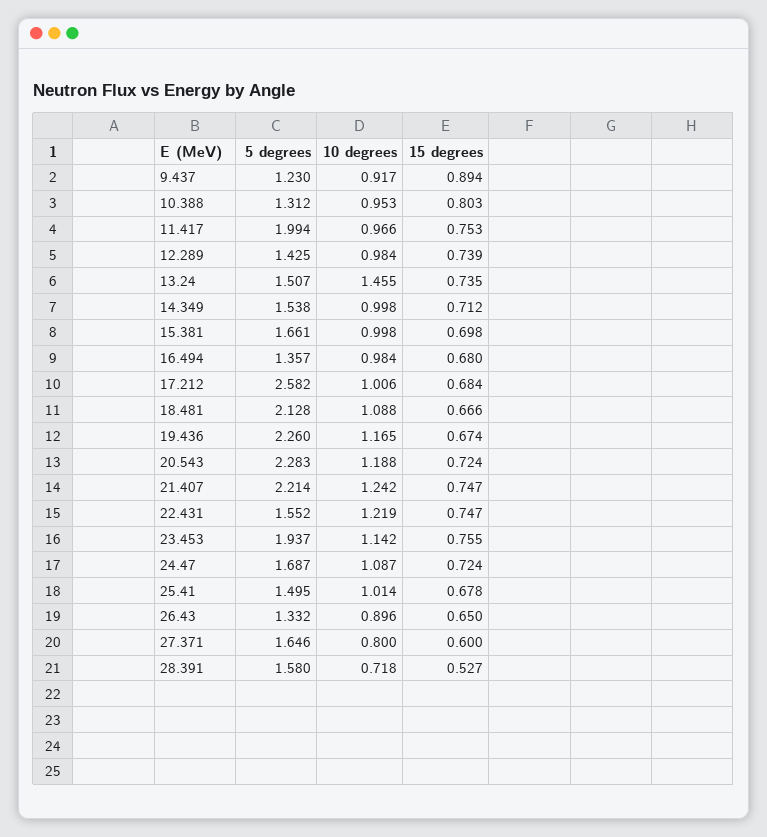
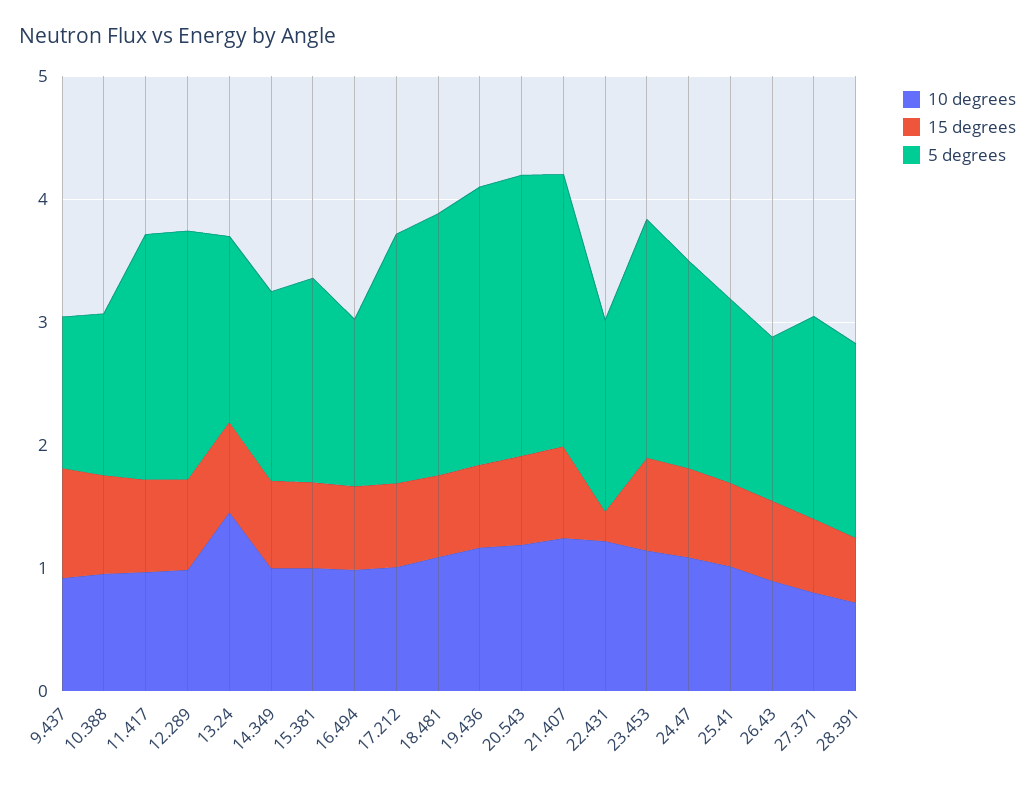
  {
    "5 degrees": {
      "9.437": 1.23,
      "10.388": 1.312,
      "11.417": 1.994,
-     "12.289": 1.425,
+     "12.289": 2,
      "13.24": 1.507,
      "14.349": 1.538,
      "15.381": 1.661,
      "16.494": 1.357,
-     "17.212": 2.582,
+     "17.212": 2,
      "18.481": 2.128,
      "19.436": 2.26,
      "20.543": 2.283,
      "21.407": 2.214,
      "22.431": 1.552,
      "23.453": 1.937,
      "24.47": 1.687,
      "25.41": 1.495,
      "26.43": 1.332,
      "27.371": 1.646,
      "28.391": 1.58
    },
    "10 degrees": {
      "9.437": 0.917,
      "10.388": 0.953,
      "11.417": 0.966,
      "12.289": 0.984,
      "13.24": 1.455,
      "14.349": 0.998,
      "15.381": 0.998,
      "16.494": 0.984,
      "17.212": 1.006,
      "18.481": 1.088,
      "19.436": 1.165,
      "20.543": 1.188,
      "21.407": 1.242,
      "22.431": 1.219,
      "23.453": 1.142,
      "24.47": 1.087,
      "25.41": 1.014,
      "26.43": 0.896,
      "27.371": 0.8,
      "28.391": 0.718
    },
    "15 degrees": {
      "9.437": 0.894,
      "10.388": 0.803,
      "11.417": 0.753,
      "12.289": 0.739,
      "13.24": 0.735,
      "14.349": 0.712,
      "15.381": 0.698,
      "16.494": 0.68,
      "17.212": 0.684,
      "18.481": 0.666,
      "19.436": 0.674,
      "20.543": 0.724,
      "21.407": 0.747,
-     "22.431": 0.747,
+     "22.431": 0.2,
      "23.453": 0.755,
      "24.47": 0.724,
      "25.41": 0.678,
      "26.43": 0.65,
      "27.371": 0.6,
      "28.391": 0.527
    }
  }

